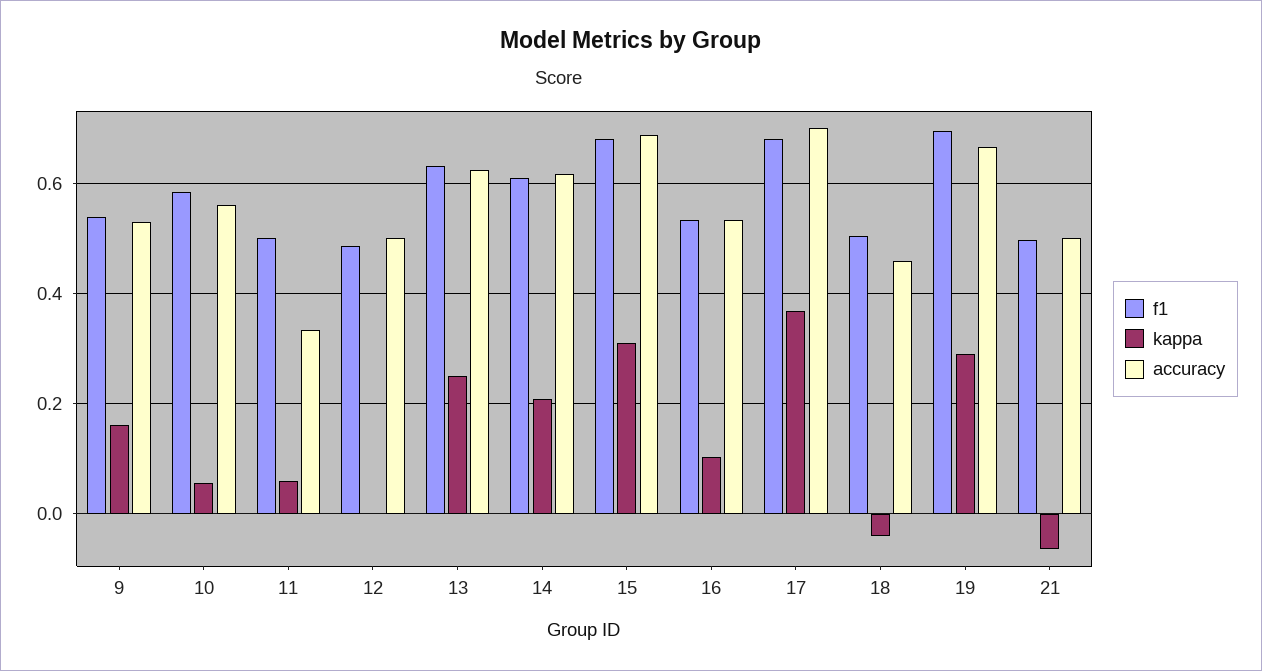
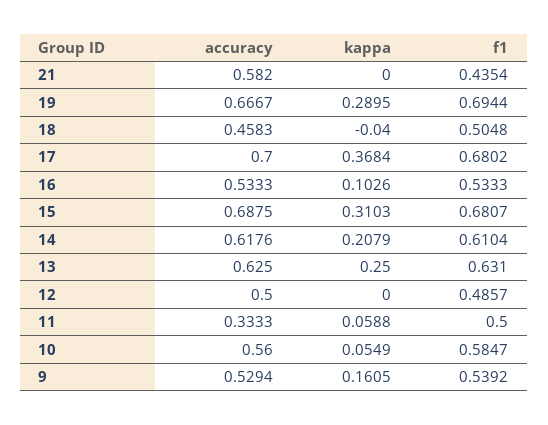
  {
    "f1": {
      "9": 0.5392,
      "10": 0.5847,
      "11": 0.5,
      "12": 0.4857,
      "13": 0.631,
      "14": 0.6104,
      "15": 0.6807,
      "16": 0.5333,
      "17": 0.6802,
      "18": 0.5048,
      "19": 0.6944,
-     "21": 0.5
+     "21": 0.4354
    },
    "kappa": {
      "9": 0.1605,
      "10": 0.0549,
      "11": 0.0588,
      "12": 0,
      "13": 0.25,
      "14": 0.2079,
      "15": 0.3103,
      "16": 0.1026,
      "17": 0.3684,
      "18": -0.04,
      "19": 0.2895,
-     "21": -0.06
+     "21": 0
    },
    "accuracy": {
      "9": 0.5294,
      "10": 0.56,
      "11": 0.3333,
      "12": 0.5,
      "13": 0.625,
      "14": 0.6176,
      "15": 0.6875,
      "16": 0.5333,
      "17": 0.7,
      "18": 0.4583,
      "19": 0.6667,
-     "21": 0.5
+     "21": 0.582
    }
  }

